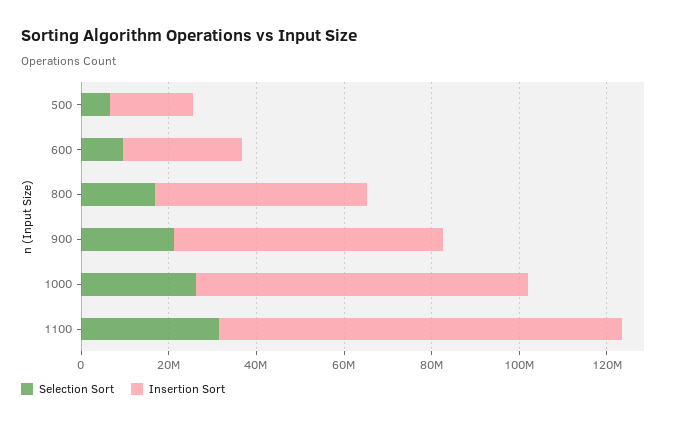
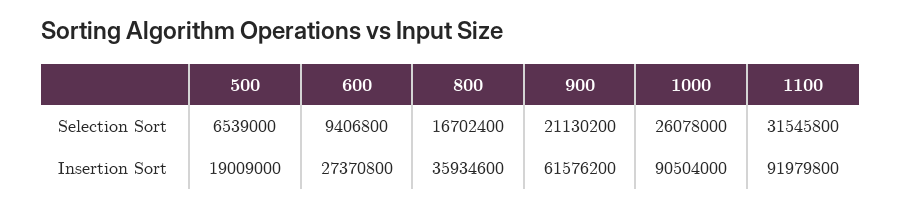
  {
    "Selection Sort": {
      "500": 6539000,
      "600": 9406800,
      "800": 16702400,
      "900": 21130200,
      "1000": 26078000,
      "1100": 31545800
    },
    "Insertion Sort": {
      "500": 19009000,
      "600": 27370800,
-     "800": 50000000,
+     "800": 35934600,
      "900": 61576200,
-     "1000": 75000000,
+     "1000": 90504000,
      "1100": 91979800
    }
  }

